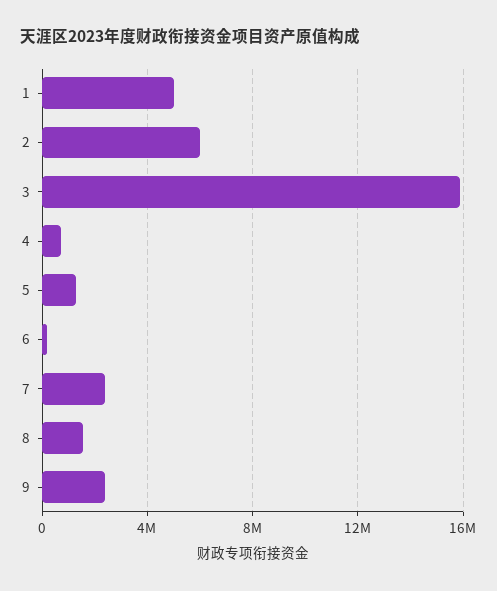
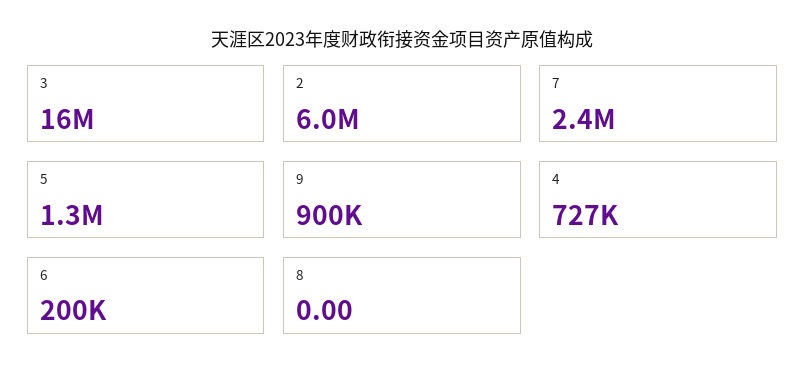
  {
-   "1": 5000000,
    "2": 6000000,
    "3": 16000000,
    "4": 727000,
    "5": 1300000,
    "6": 200000,
    "7": 2400000,
-   "8": 1500000,
+   "8": 0,
-   "9": 2500000
+   "9": 900000
  }

